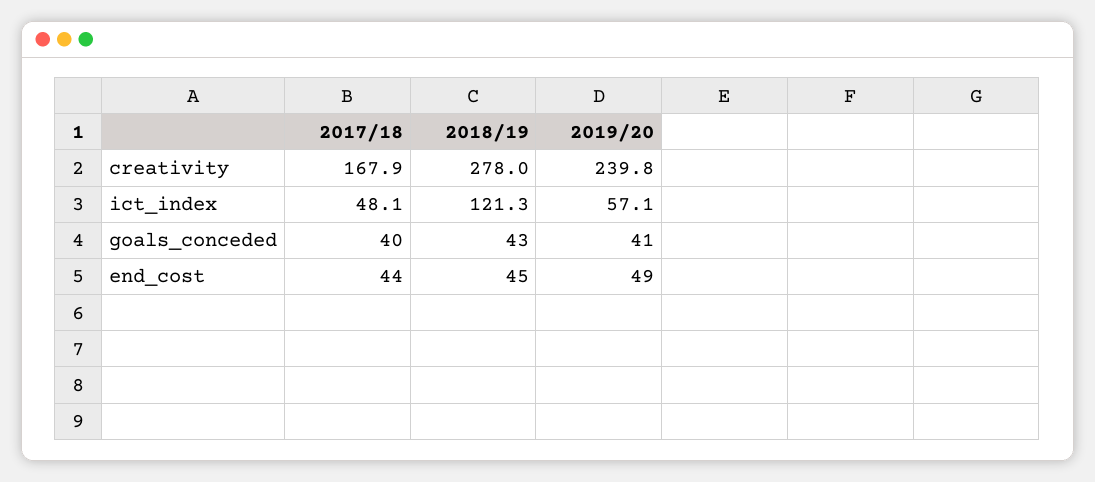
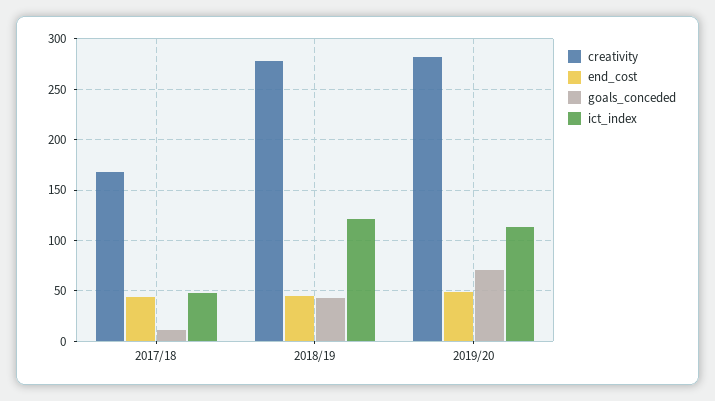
  {
    "creativity": {
      "2017/18": 167.9,
      "2018/19": 278,
-     "2019/20": 239.8
+     "2019/20": 280
    },
    "ict_index": {
      "2017/18": 48.1,
      "2018/19": 121.3,
-     "2019/20": 57.1
+     "2019/20": 110
    },
    "goals_conceded": {
-     "2017/18": 40,
+     "2017/18": 10,
      "2018/19": 43,
-     "2019/20": 41
+     "2019/20": 70
    },
    "end_cost": {
      "2017/18": 44,
      "2018/19": 45,
      "2019/20": 49
    }
  }

